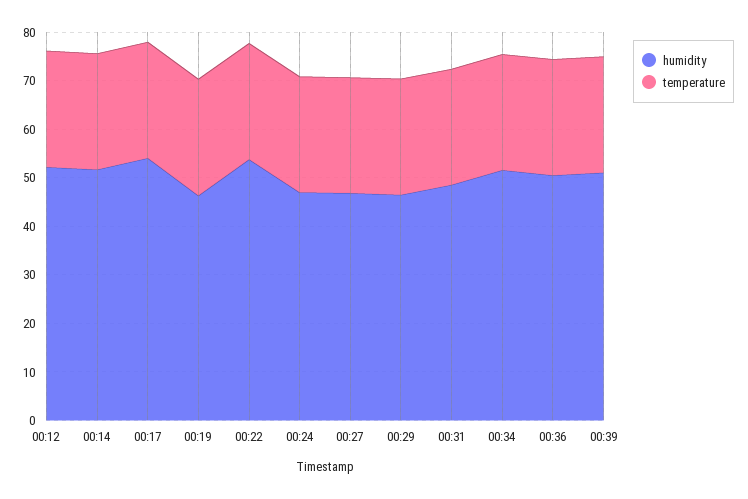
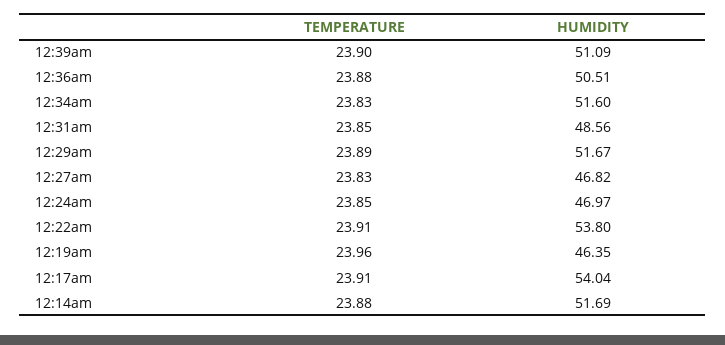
  {
    "humidity": {
-     "00:12": 52,
      "00:14": 51.69,
      "00:17": 54.04,
      "00:19": 46.35,
      "00:22": 53.8,
      "00:24": 46.97,
      "00:27": 46.82,
-     "00:29": 46,
+     "00:29": 51.67,
      "00:31": 48.56,
      "00:34": 51.6,
      "00:36": 50.51,
      "00:39": 51.09
    },
    "temperature": {
-     "00:12": 24,
      "00:14": 23.88,
      "00:17": 23.91,
      "00:19": 23.96,
      "00:22": 23.91,
      "00:24": 23.85,
      "00:27": 23.83,
      "00:29": 23.89,
      "00:31": 23.85,
      "00:34": 23.83,
      "00:36": 23.88,
      "00:39": 23.9
    }
  }

